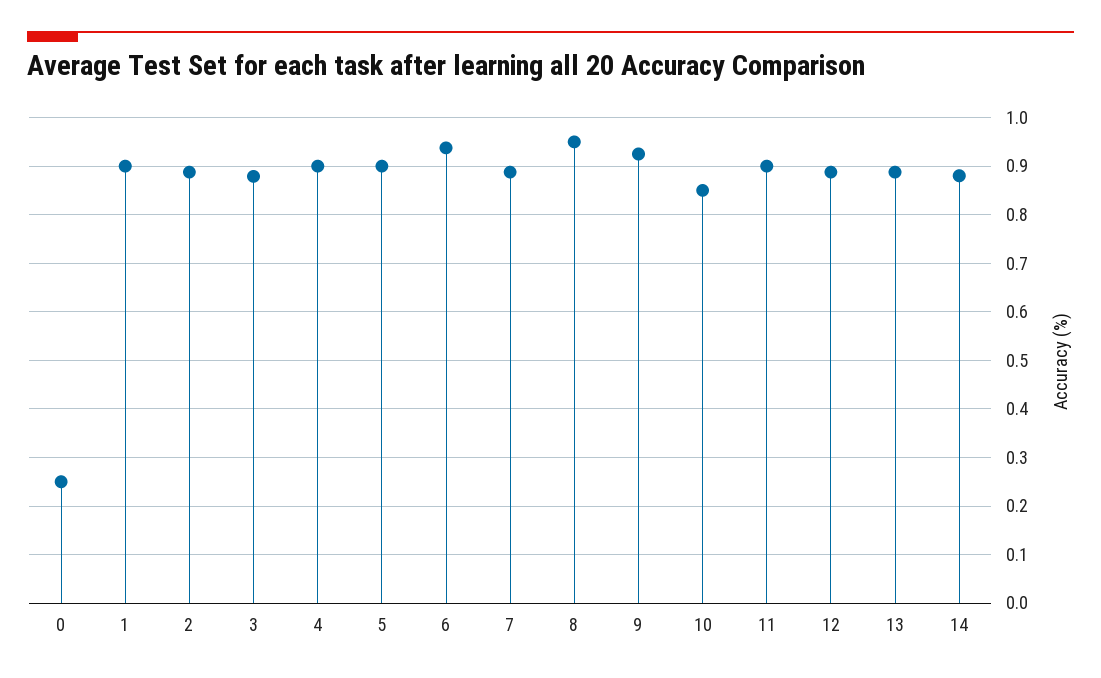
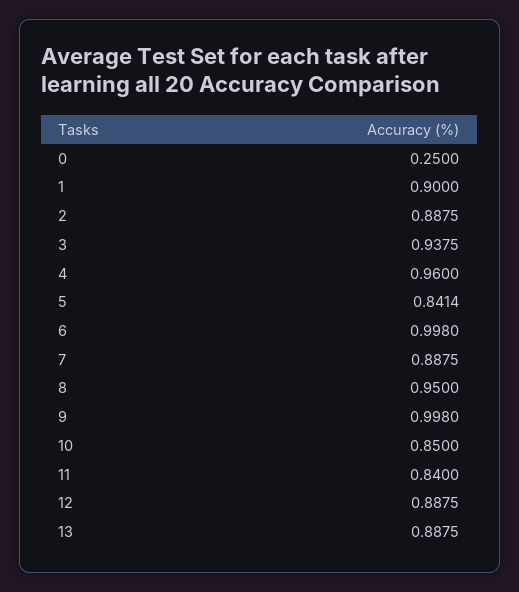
  {
    "0": 0.25,
    "1": 0.9,
    "2": 0.8875,
-   "3": 0.88,
+   "3": 0.9375,
-   "4": 0.9,
+   "4": 0.96,
-   "5": 0.9,
+   "5": 0.8414,
-   "6": 0.94,
+   "6": 0.998,
    "7": 0.8875,
    "8": 0.95,
-   "9": 0.92,
+   "9": 0.998,
    "10": 0.85,
-   "11": 0.9,
+   "11": 0.84,
    "12": 0.8875,
-   "13": 0.8875,
+   "13": 0.8875
-   "14": 0.88
  }

